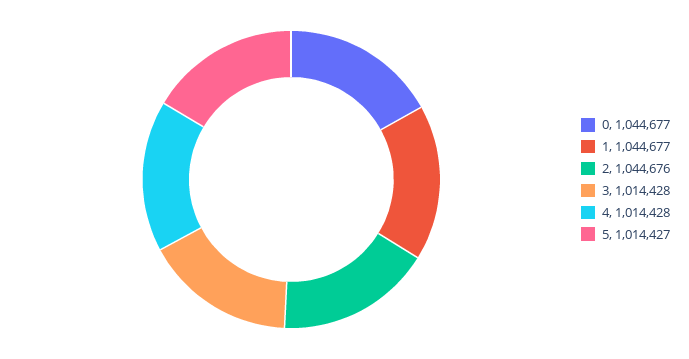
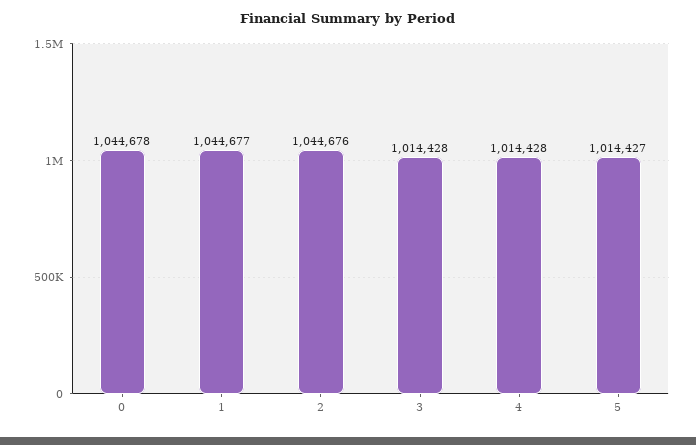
  {
-   "0": 1044677,
+   "0": 1044678,
    "1": 1044677,
    "2": 1044676,
    "3": 1014428,
    "4": 1014428,
    "5": 1014427
  }

